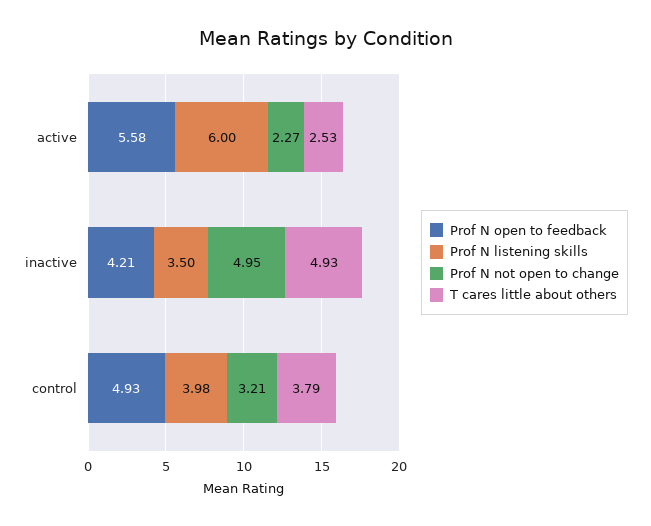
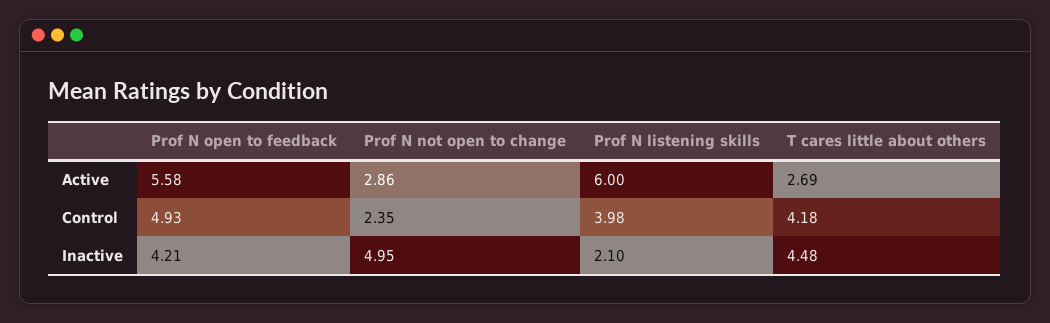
  {
    "Prof N open to feedback": {
      "active": 5.58,
      "inactive": 4.21,
      "control": 4.93
    },
    "Prof N listening skills": {
      "active": 6,
-     "inactive": 3.5,
+     "inactive": 2.1,
      "control": 3.98
    },
    "Prof N not open to change": {
-     "active": 2.27,
+     "active": 2.86,
      "inactive": 4.95,
-     "control": 3.21
+     "control": 2.35
    },
    "T cares little about others": {
-     "active": 2.53,
+     "active": 2.69,
-     "inactive": 4.93,
+     "inactive": 4.48,
-     "control": 3.79
+     "control": 4.18
    }
  }

